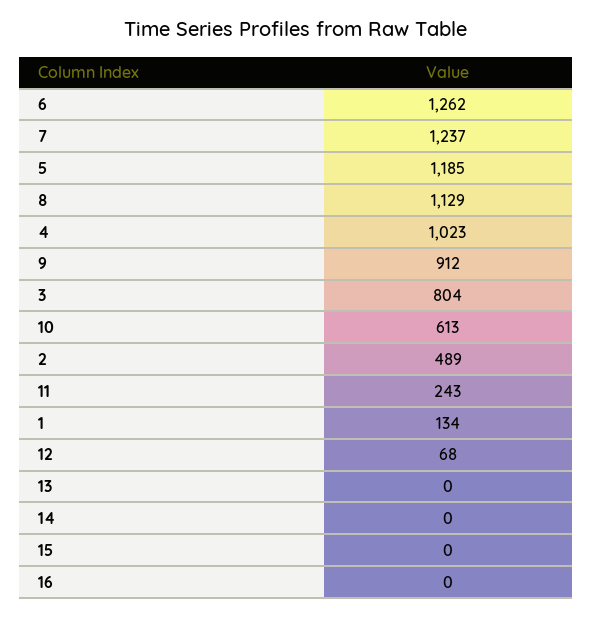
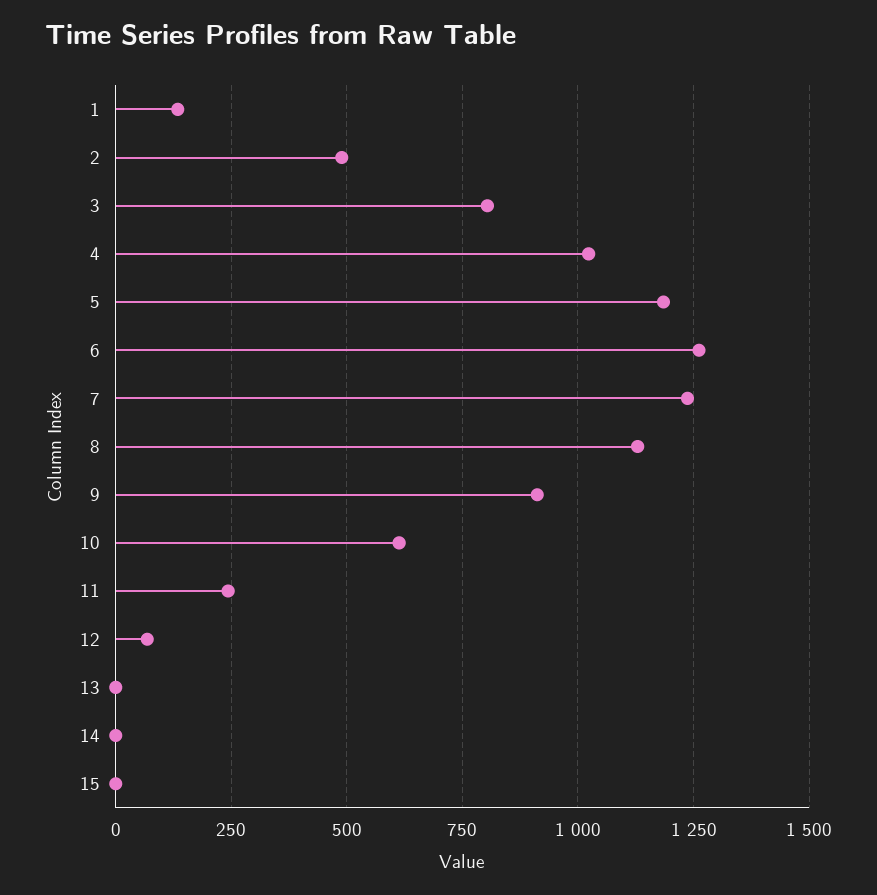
  {
    "6": 1262,
    "7": 1237,
    "5": 1185,
    "8": 1129,
    "4": 1023,
    "9": 912,
    "3": 804,
    "10": 613,
    "2": 489,
    "11": 243,
    "1": 134,
    "12": 68,
    "13": 0,
    "14": 0,
-   "15": 0,
+   "15": 0
-   "16": 0
  }

